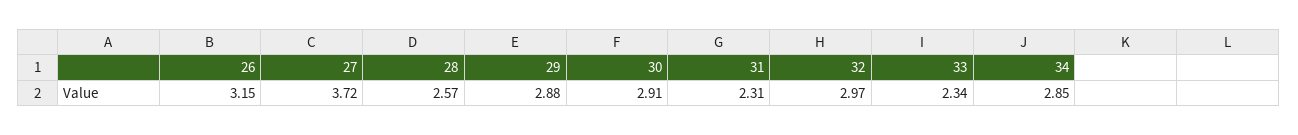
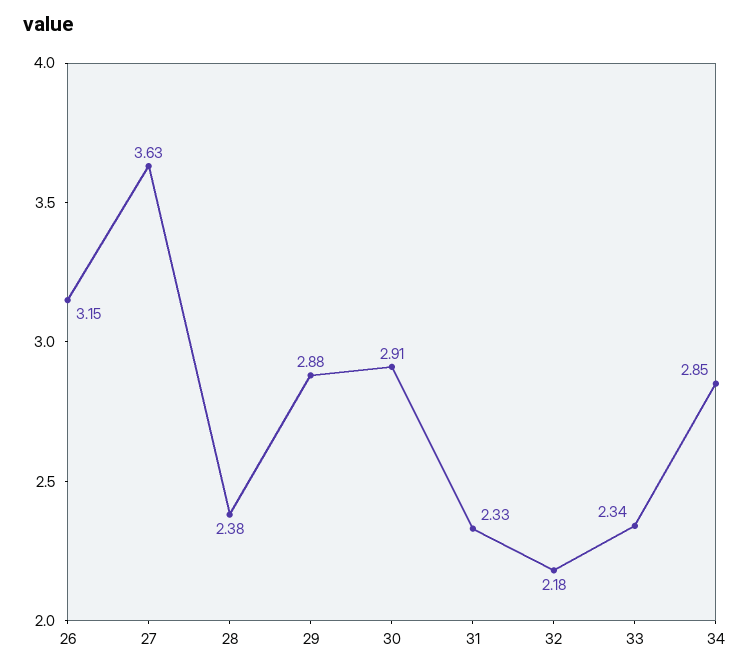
  {
    "26": 3.15,
-   "27": 3.72,
+   "27": 3.63,
-   "28": 2.57,
+   "28": 2.38,
    "29": 2.88,
    "30": 2.91,
-   "31": 2.31,
+   "31": 2.33,
-   "32": 2.97,
+   "32": 2.18,
    "33": 2.34,
    "34": 2.85
  }

